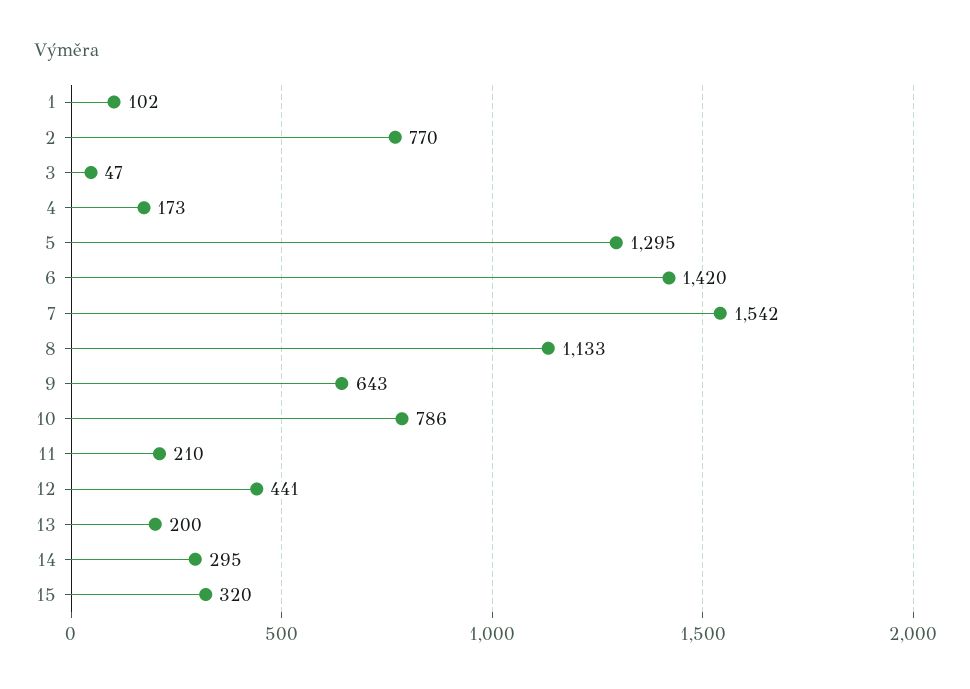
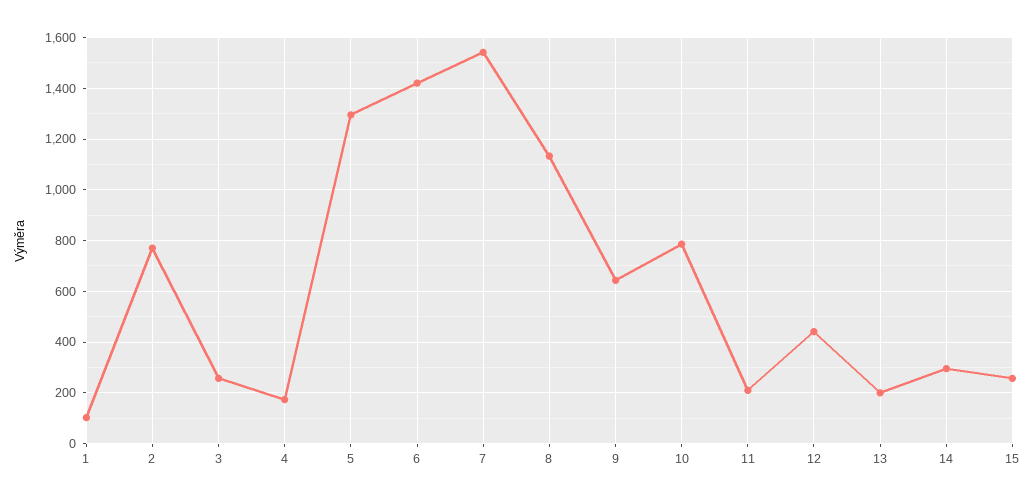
  {
    "1": 102,
    "2": 770,
-   "3": 47,
+   "3": 250,
    "4": 173,
    "5": 1295,
    "6": 1420,
    "7": 1542,
    "8": 1133,
    "9": 643,
    "10": 786,
    "11": 210,
    "12": 441,
    "13": 200,
    "14": 295,
-   "15": 320
+   "15": 250
  }

